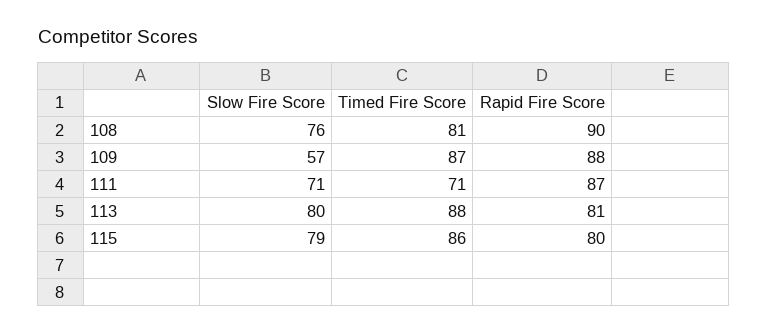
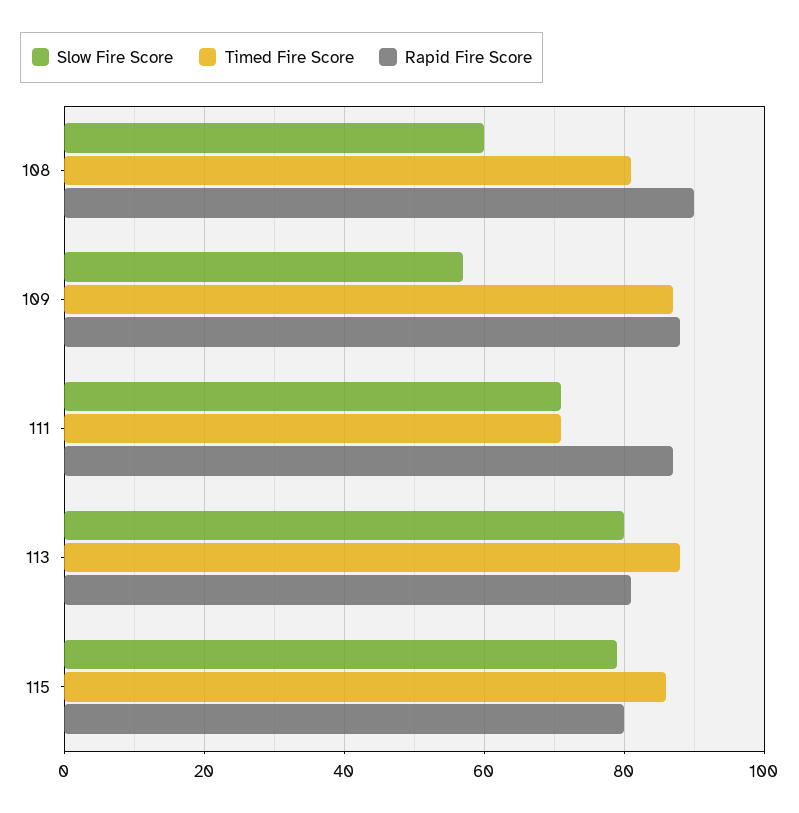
  {
    "Slow Fire Score": {
-     "108": 76,
+     "108": 60,
      "109": 57,
      "111": 71,
      "113": 80,
      "115": 79
    },
    "Timed Fire Score": {
      "108": 81,
      "109": 87,
      "111": 71,
      "113": 88,
      "115": 86
    },
    "Rapid Fire Score": {
      "108": 90,
      "109": 88,
      "111": 87,
      "113": 81,
      "115": 80
    }
  }

